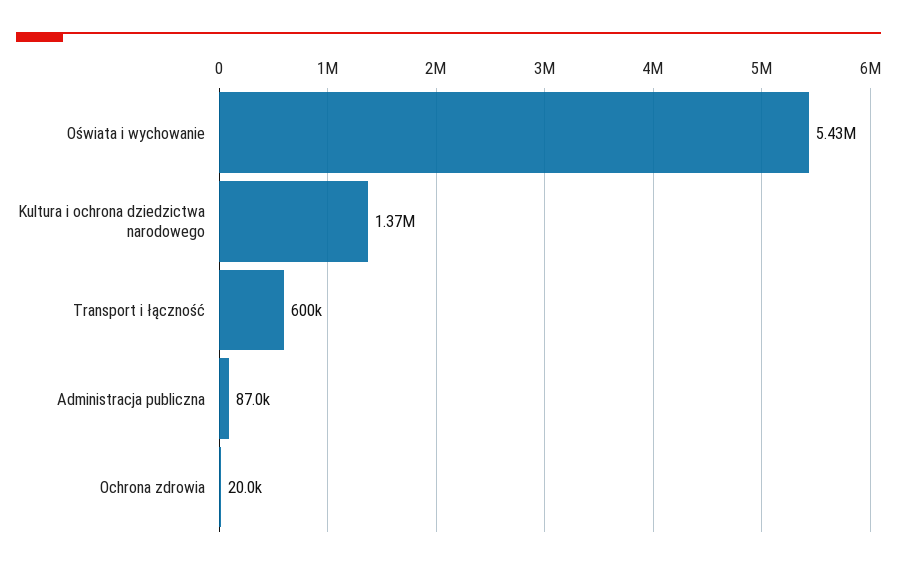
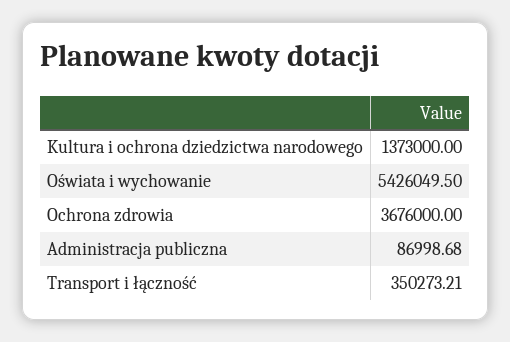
  {
    "Oświata i wychowanie": 5426049.5,
    "Kultura i ochrona dziedzictwa narodowego": 1373000,
-   "Transport i łączność": 600000,
+   "Transport i łączność": 350273.21,
    "Administracja publiczna": 86998.68,
-   "Ochrona zdrowia": 20000
+   "Ochrona zdrowia": 3676000
  }

